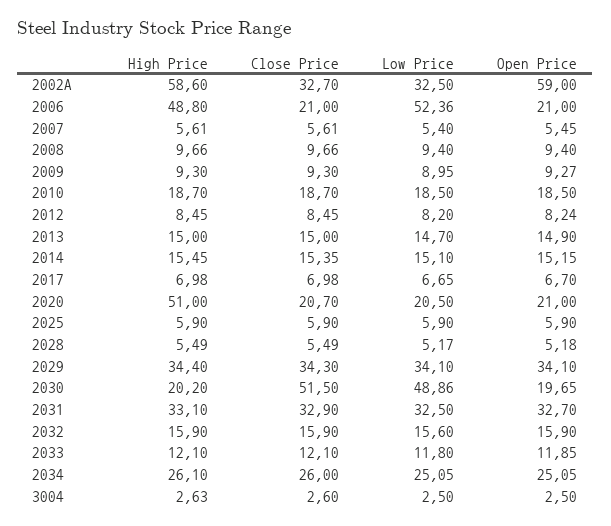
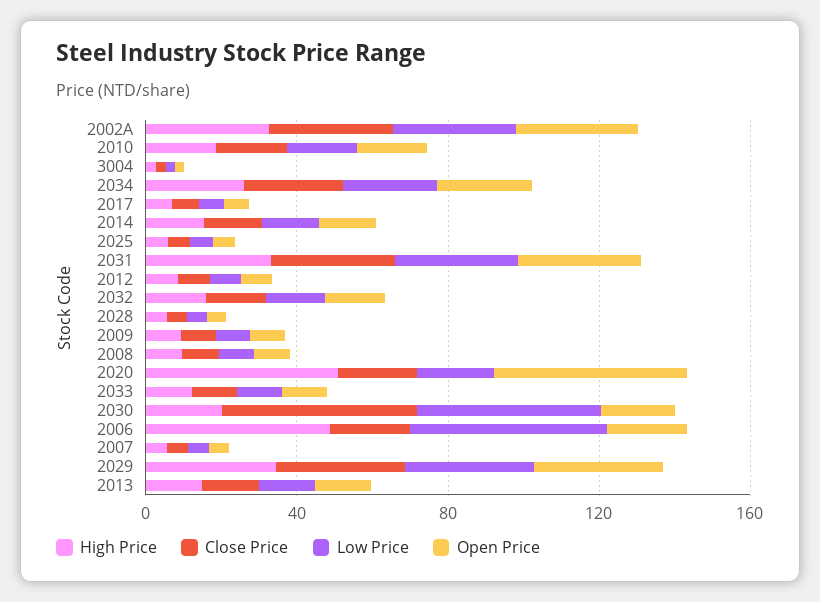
  {
    "High Price": {
-     "2002A": 58.6,
+     "2002A": 30,
      "2006": 48.8,
      "2007": 5.61,
      "2008": 9.66,
      "2009": 9.3,
      "2010": 18.7,
      "2012": 8.45,
      "2013": 15,
      "2014": 15.45,
      "2017": 6.98,
      "2020": 51,
      "2025": 5.9,
      "2028": 5.49,
      "2029": 34.4,
      "2030": 20.2,
      "2031": 33.1,
      "2032": 15.9,
      "2033": 12.1,
      "2034": 26.1,
      "3004": 2.63
    },
    "Close Price": {
      "2002A": 32.7,
      "2006": 21,
      "2007": 5.61,
      "2008": 9.66,
      "2009": 9.3,
      "2010": 18.7,
      "2012": 8.45,
      "2013": 15,
      "2014": 15.35,
      "2017": 6.98,
      "2020": 20.7,
      "2025": 5.9,
      "2028": 5.49,
      "2029": 34.3,
      "2030": 51.5,
      "2031": 32.9,
      "2032": 15.9,
      "2033": 12.1,
      "2034": 26,
      "3004": 2.6
    },
    "Low Price": {
      "2002A": 32.5,
      "2006": 52.36,
      "2007": 5.4,
      "2008": 9.4,
      "2009": 8.95,
      "2010": 18.5,
      "2012": 8.2,
      "2013": 14.7,
      "2014": 15.1,
      "2017": 6.65,
      "2020": 20.5,
      "2025": 5.9,
      "2028": 5.17,
      "2029": 34.1,
      "2030": 48.86,
      "2031": 32.5,
      "2032": 15.6,
      "2033": 11.8,
      "2034": 25.05,
      "3004": 2.5
    },
    "Open Price": {
-     "2002A": 59,
+     "2002A": 30,
      "2006": 21,
      "2007": 5.45,
      "2008": 9.4,
      "2009": 9.27,
      "2010": 18.5,
      "2012": 8.24,
      "2013": 14.9,
      "2014": 15.15,
      "2017": 6.7,
-     "2020": 21,
+     "2020": 50,
      "2025": 5.9,
      "2028": 5.18,
      "2029": 34.1,
      "2030": 19.65,
      "2031": 32.7,
      "2032": 15.9,
      "2033": 11.85,
      "2034": 25.05,
      "3004": 2.5
    }
  }

